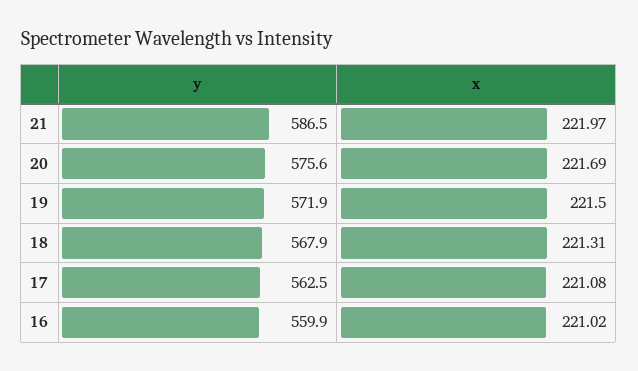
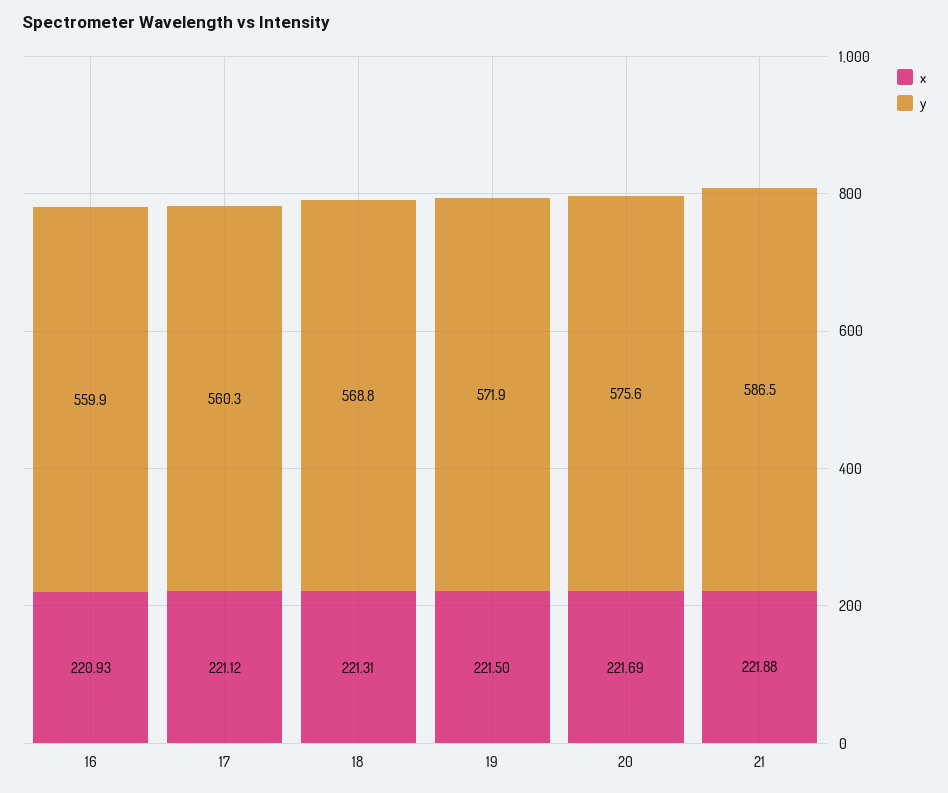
  {
    "y": {
      "21": 586.5,
      "20": 575.6,
      "19": 571.9,
-     "18": 567.9,
+     "18": 568.8,
-     "17": 562.5,
+     "17": 560.3,
      "16": 559.9
    },
    "x": {
-     "21": 221.97,
+     "21": 221.88,
      "20": 221.69,
      "19": 221.5,
      "18": 221.31,
-     "17": 221.08,
+     "17": 221.12,
-     "16": 221.02
+     "16": 220.93
    }
  }

